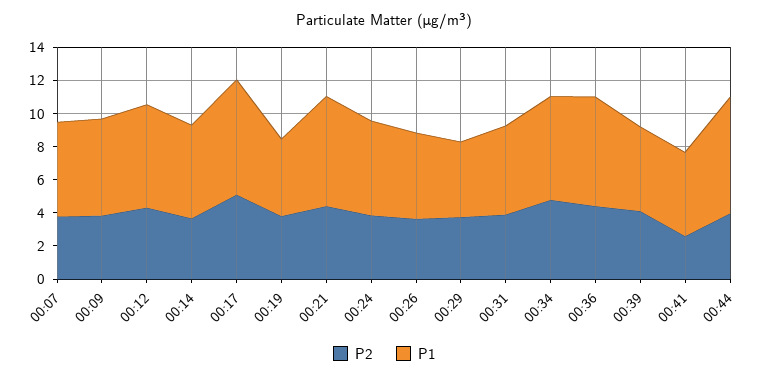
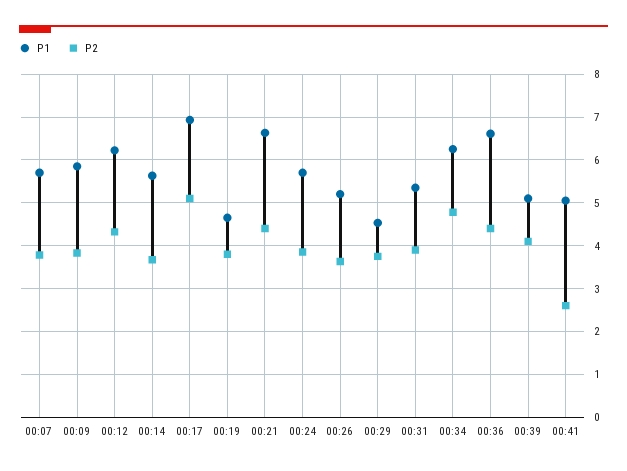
  {
    "P2": {
      "00:07": 3.8,
      "00:09": 3.8,
      "00:12": 4.4,
      "00:14": 3.6,
      "00:17": 5.2,
      "00:19": 3.8,
      "00:21": 4.4,
      "00:24": 3.8,
      "00:26": 3.6,
      "00:29": 3.8,
      "00:31": 4,
      "00:34": 4.8,
      "00:36": 4.4,
      "00:39": 4.2,
-     "00:41": 2.6,
+     "00:41": 2.6
-     "00:44": 4
    },
    "P1": {
      "00:07": 5.8,
      "00:09": 5.8,
      "00:12": 6.2,
      "00:14": 5.6,
      "00:17": 7,
      "00:19": 4.6,
      "00:21": 6.6,
      "00:24": 5.8,
      "00:26": 5.2,
      "00:29": 4.6,
      "00:31": 5.4,
      "00:34": 6.2,
      "00:36": 6.6,
      "00:39": 5.2,
-     "00:41": 5,
+     "00:41": 5
-     "00:44": 7
    }
  }

